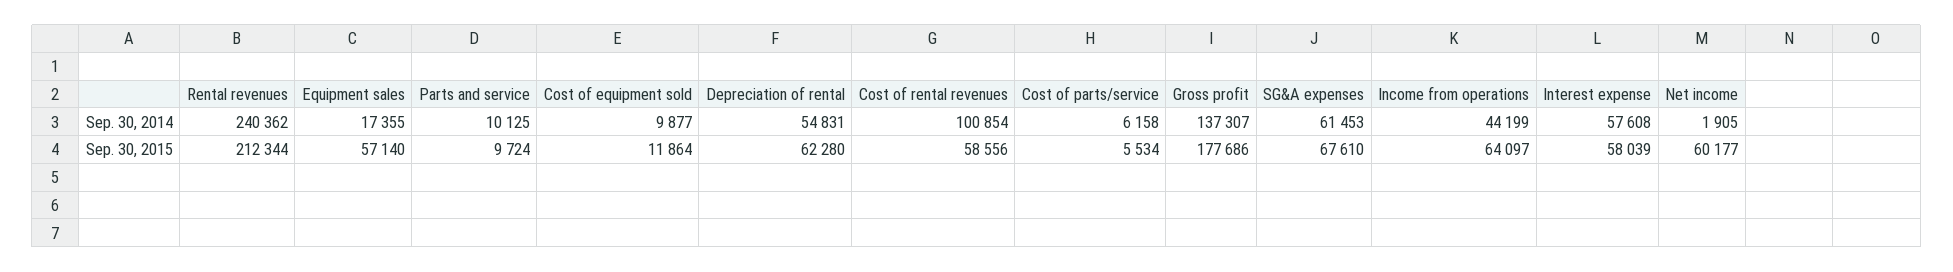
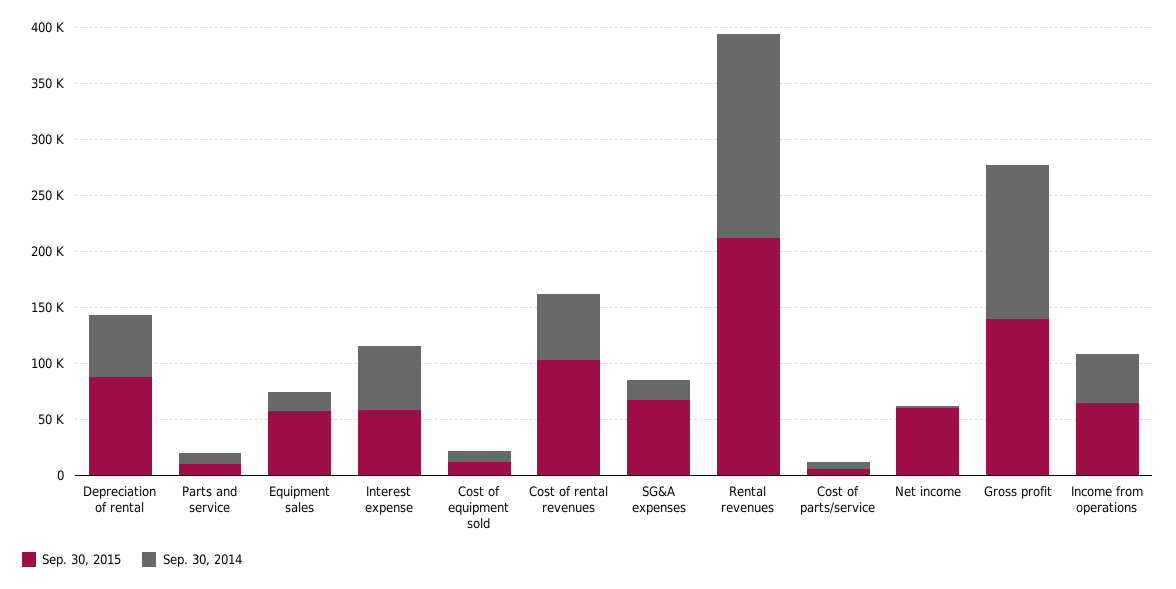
  {
    "Sep. 30, 2014": {
-     "Rental revenues": 240362,
+     "Rental revenues": 180000,
      "Equipment sales": 17355,
      "Parts and service": 10125,
      "Cost of equipment sold": 9877,
      "Depreciation of rental": 54831,
-     "Cost of rental revenues": 100854,
+     "Cost of rental revenues": 60000,
      "Cost of parts/service": 6158,
      "Gross profit": 137307,
-     "SG&A expenses": 61453,
+     "SG&A expenses": 20000,
      "Income from operations": 44199,
      "Interest expense": 57608,
      "Net income": 1905
    },
    "Sep. 30, 2015": {
      "Rental revenues": 212344,
      "Equipment sales": 57140,
      "Parts and service": 9724,
      "Cost of equipment sold": 11864,
-     "Depreciation of rental": 62280,
+     "Depreciation of rental": 90000,
-     "Cost of rental revenues": 58556,
+     "Cost of rental revenues": 100000,
      "Cost of parts/service": 5534,
-     "Gross profit": 177686,
+     "Gross profit": 140000,
      "SG&A expenses": 67610,
      "Income from operations": 64097,
      "Interest expense": 58039,
      "Net income": 60177
    }
  }

